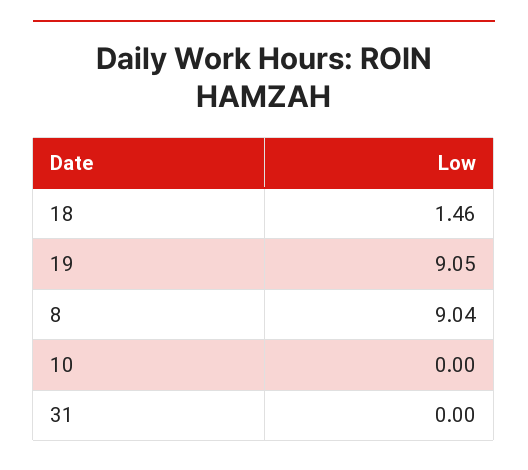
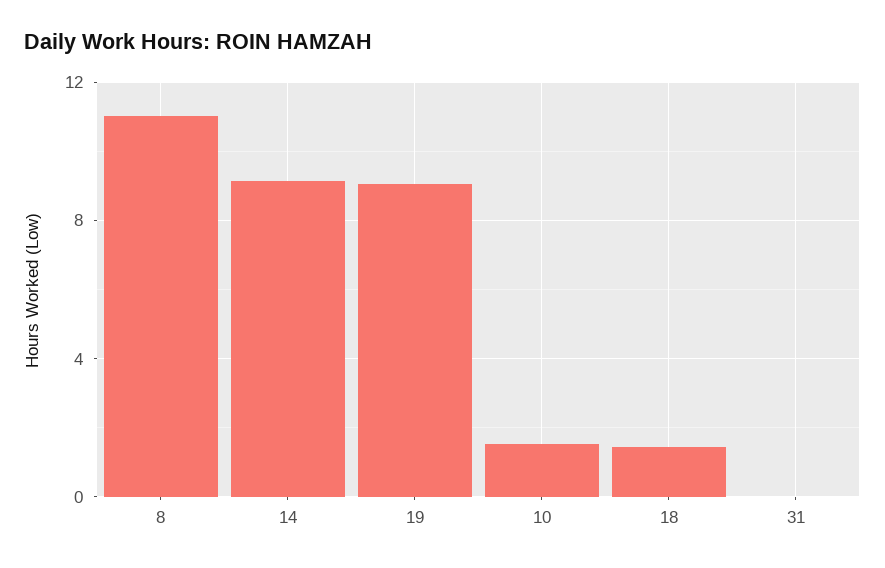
  {
    "18": 1.46,
    "19": 9.05,
-   "8": 9.04,
+   "8": 11,
-   "10": 0,
+   "10": 1.5,
-   "31": 0
+   "31": 0,
+   "14": 9
  }

